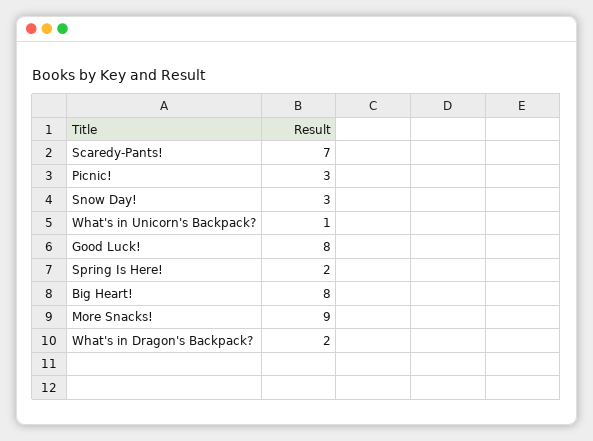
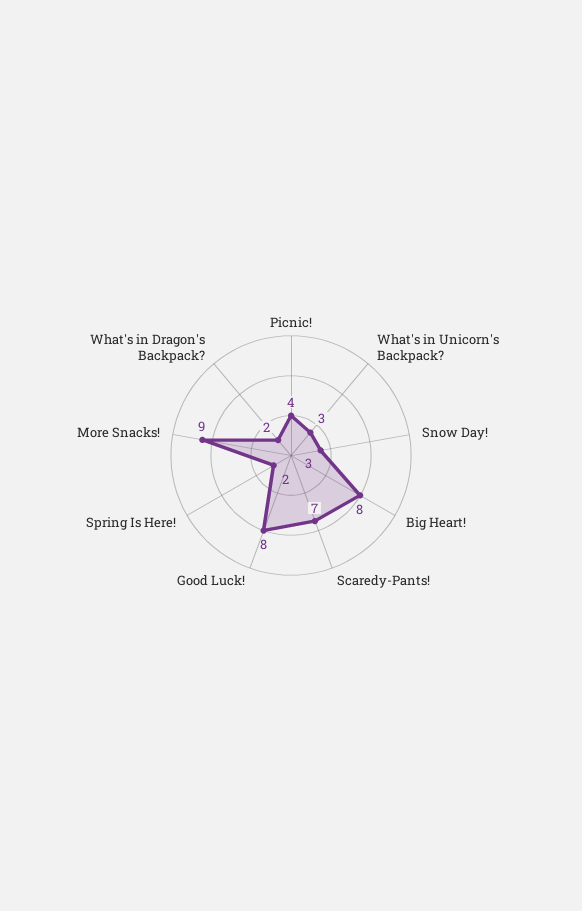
  {
    "Scaredy-Pants!": 7,
-   "Picnic!": 3,
+   "Picnic!": 4,
    "Snow Day!": 3,
-   "What's in Unicorn's Backpack?": 1,
+   "What's in Unicorn's Backpack?": 3,
    "Good Luck!": 8,
    "Spring Is Here!": 2,
    "Big Heart!": 8,
    "More Snacks!": 9,
    "What's in Dragon's Backpack?": 2
  }

